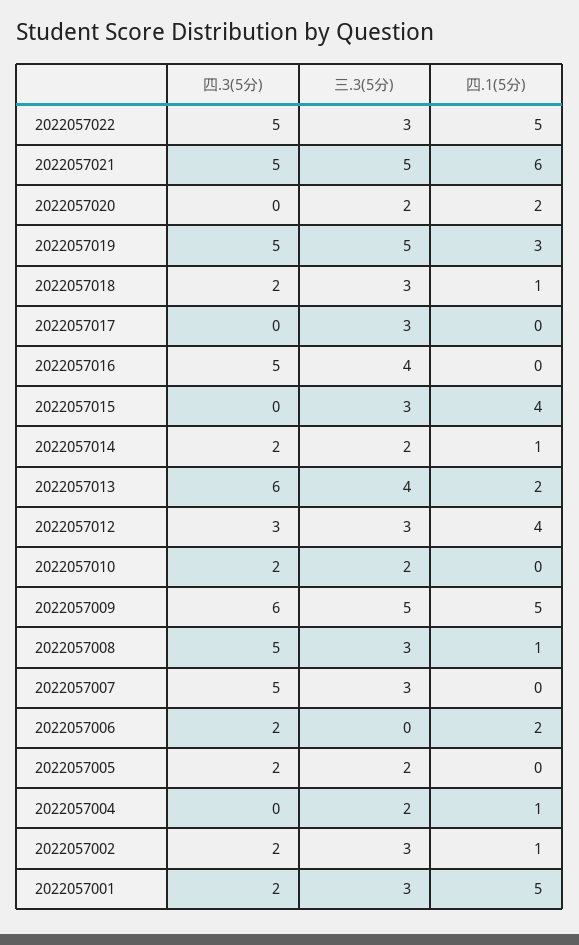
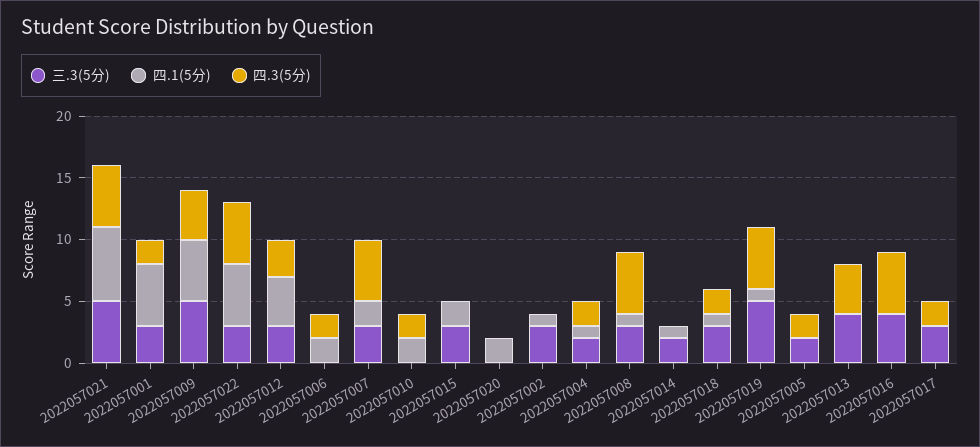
  {
    "四.3(5分)": {
      "2022057022": 5,
      "2022057021": 5,
      "2022057020": 0,
      "2022057019": 5,
      "2022057018": 2,
-     "2022057017": 0,
+     "2022057017": 2,
      "2022057016": 5,
      "2022057015": 0,
-     "2022057014": 2,
+     "2022057014": 0,
-     "2022057013": 6,
+     "2022057013": 4,
      "2022057012": 3,
      "2022057010": 2,
-     "2022057009": 6,
+     "2022057009": 4,
      "2022057008": 5,
      "2022057007": 5,
      "2022057006": 2,
      "2022057005": 2,
-     "2022057004": 0,
+     "2022057004": 2,
-     "2022057002": 2,
+     "2022057002": 0,
      "2022057001": 2
    },
    "三.3(5分)": {
      "2022057022": 3,
      "2022057021": 5,
-     "2022057020": 2,
+     "2022057020": 0,
      "2022057019": 5,
      "2022057018": 3,
      "2022057017": 3,
      "2022057016": 4,
      "2022057015": 3,
      "2022057014": 2,
      "2022057013": 4,
      "2022057012": 3,
-     "2022057010": 2,
+     "2022057010": 0,
      "2022057009": 5,
      "2022057008": 3,
      "2022057007": 3,
      "2022057006": 0,
      "2022057005": 2,
      "2022057004": 2,
      "2022057002": 3,
      "2022057001": 3
    },
    "四.1(5分)": {
      "2022057022": 5,
      "2022057021": 6,
      "2022057020": 2,
-     "2022057019": 3,
+     "2022057019": 1,
      "2022057018": 1,
      "2022057017": 0,
      "2022057016": 0,
-     "2022057015": 4,
+     "2022057015": 2,
      "2022057014": 1,
-     "2022057013": 2,
+     "2022057013": 0,
      "2022057012": 4,
-     "2022057010": 0,
+     "2022057010": 2,
      "2022057009": 5,
      "2022057008": 1,
-     "2022057007": 0,
+     "2022057007": 2,
      "2022057006": 2,
      "2022057005": 0,
      "2022057004": 1,
      "2022057002": 1,
      "2022057001": 5
    }
  }

